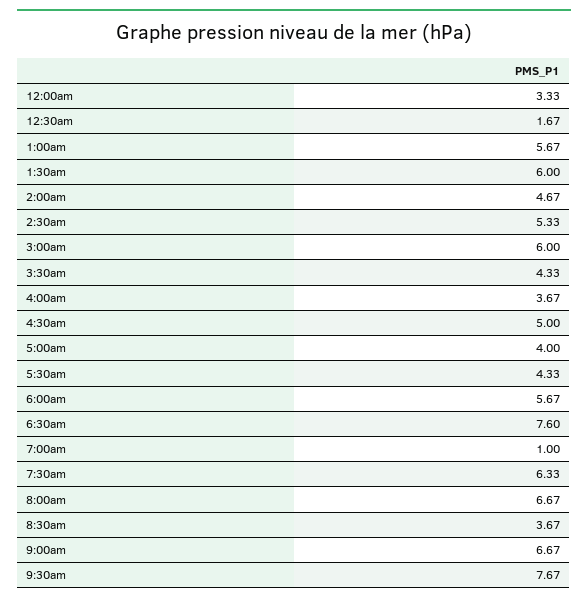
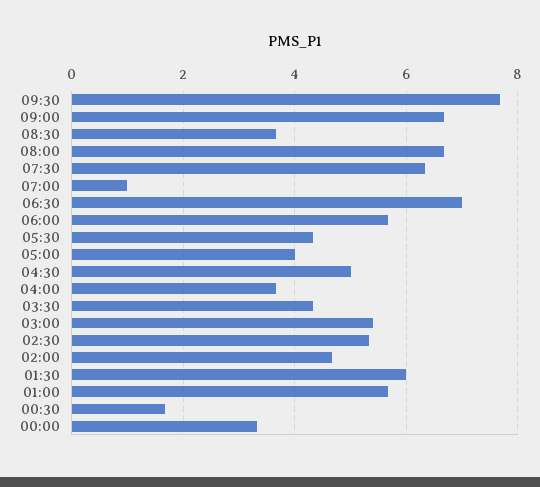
  {
    "12:00am": 3.33,
    "12:30am": 1.67,
    "1:00am": 5.67,
    "1:30am": 6,
    "2:00am": 4.67,
    "2:30am": 5.33,
-   "3:00am": 6,
+   "3:00am": 5.4,
    "3:30am": 4.33,
    "4:00am": 3.67,
    "4:30am": 5,
    "5:00am": 4,
    "5:30am": 4.33,
    "6:00am": 5.67,
-   "6:30am": 7.6,
+   "6:30am": 7,
    "7:00am": 1,
    "7:30am": 6.33,
    "8:00am": 6.67,
    "8:30am": 3.67,
    "9:00am": 6.67,
    "9:30am": 7.67
  }

